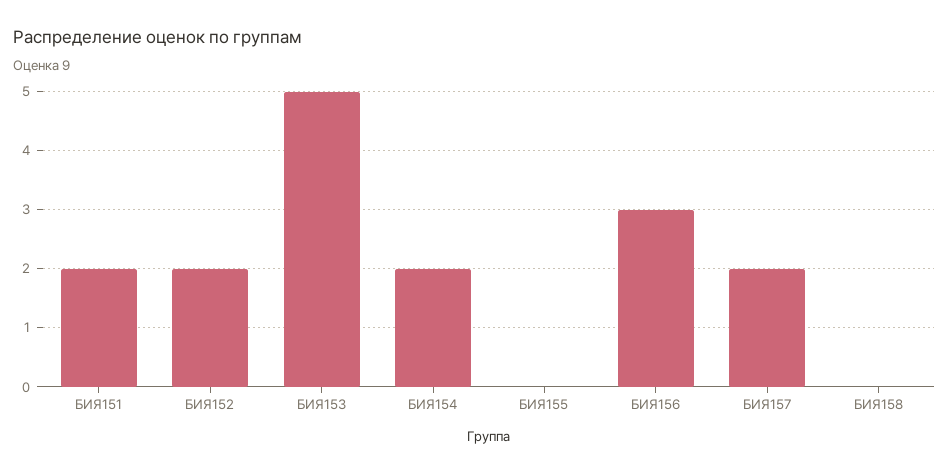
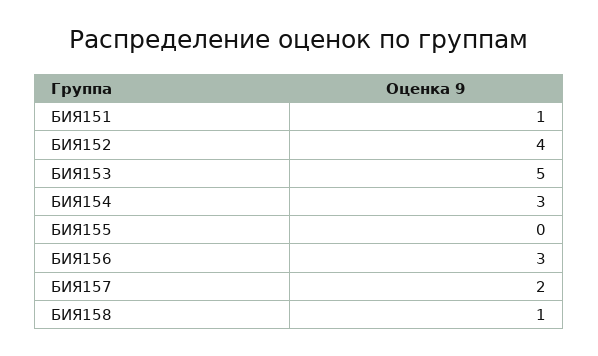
  {
-   "БИЯ151": 2,
+   "БИЯ151": 1,
-   "БИЯ152": 2,
+   "БИЯ152": 4,
    "БИЯ153": 5,
-   "БИЯ154": 2,
+   "БИЯ154": 3,
    "БИЯ155": 0,
    "БИЯ156": 3,
    "БИЯ157": 2,
-   "БИЯ158": 0
+   "БИЯ158": 1
  }

